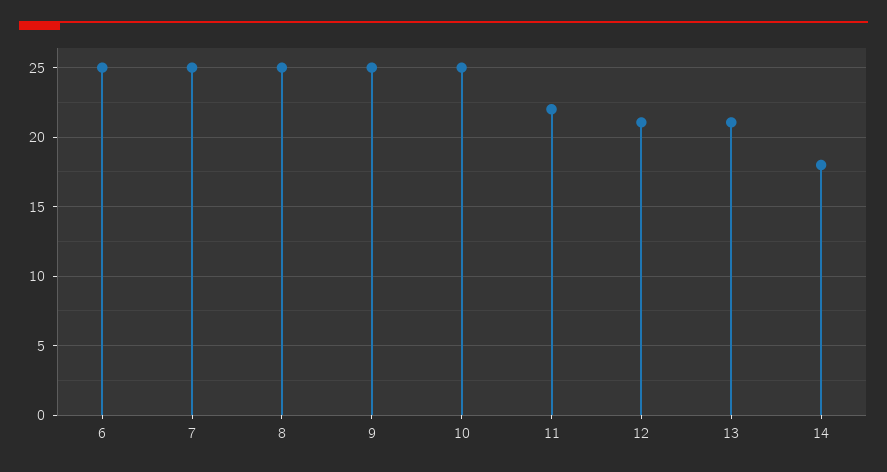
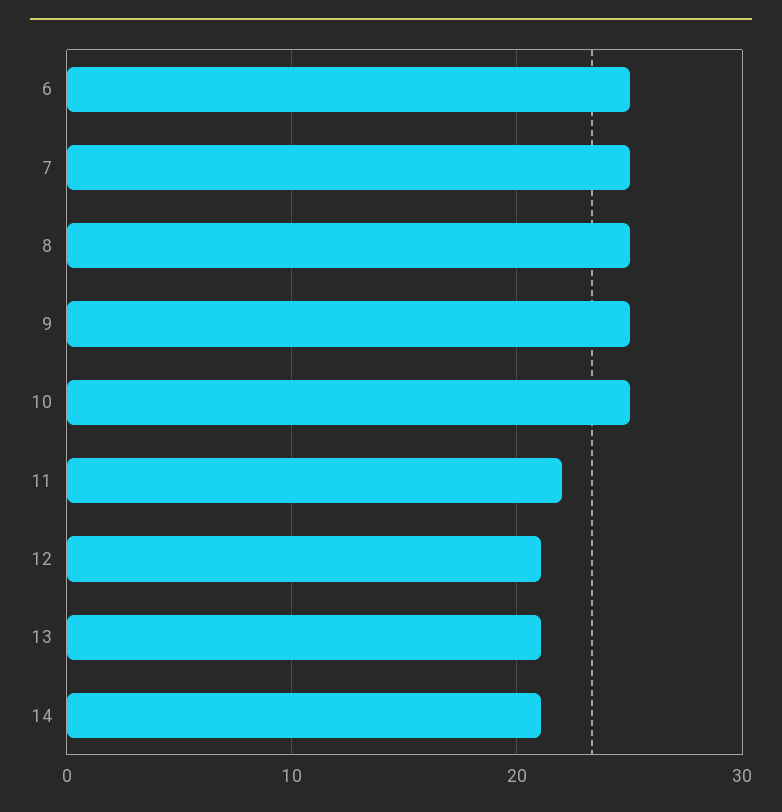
  {
    "6": 25,
    "7": 25,
    "8": 25,
    "9": 25,
    "10": 25,
    "11": 22,
    "12": 21,
    "13": 21,
-   "14": 18
+   "14": 21
  }

